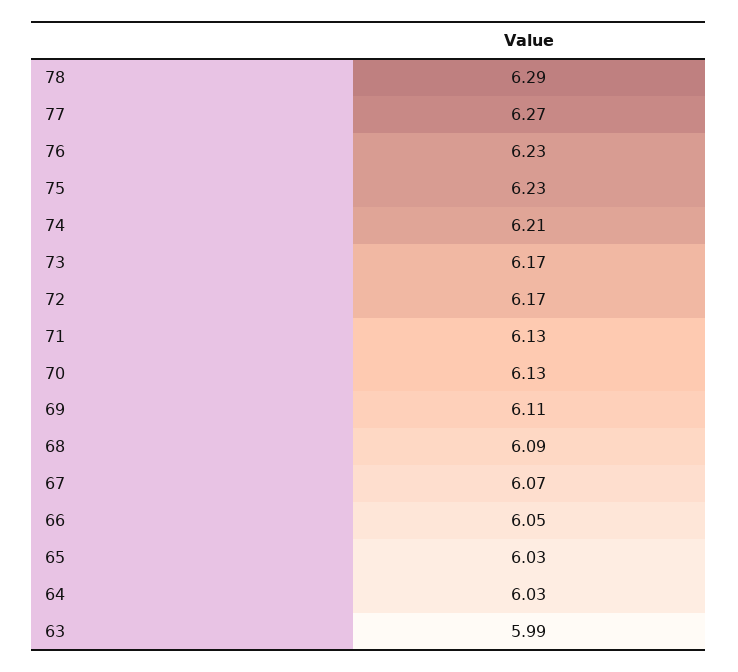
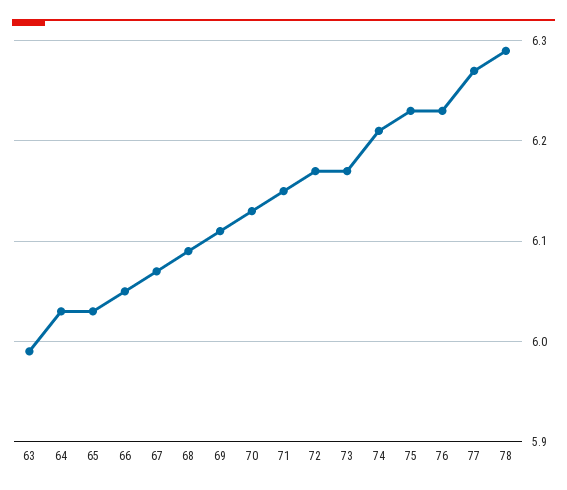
  {
    "78": 6.29,
    "77": 6.27,
    "76": 6.23,
    "75": 6.23,
    "74": 6.21,
    "73": 6.17,
    "72": 6.17,
-   "71": 6.13,
+   "71": 6.15,
    "70": 6.13,
    "69": 6.11,
    "68": 6.09,
    "67": 6.07,
    "66": 6.05,
    "65": 6.03,
    "64": 6.03,
    "63": 5.99
  }

